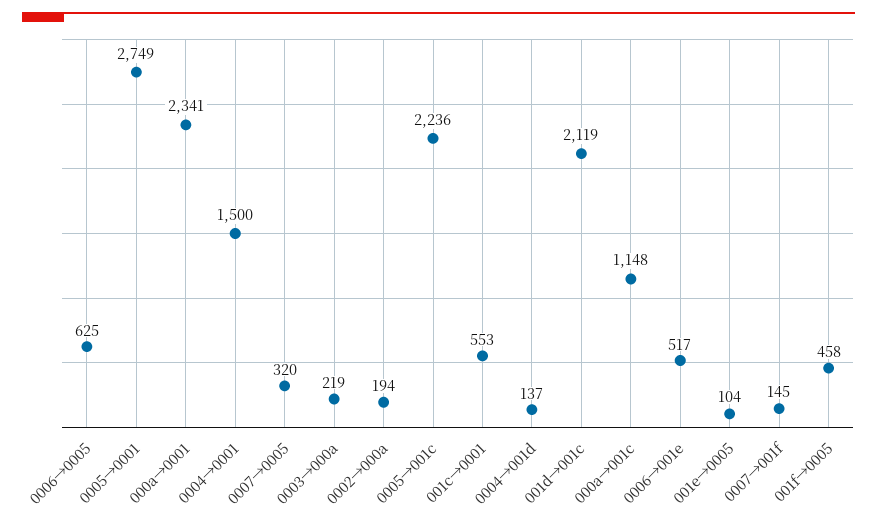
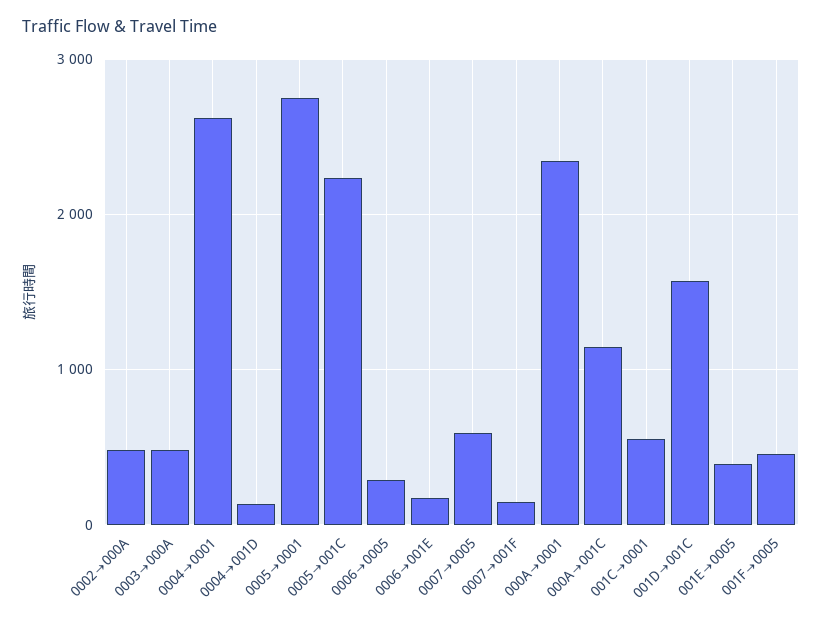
  {
-   "0006→0005": 625,
+   "0006→0005": 300,
    "0005→0001": 2749,
    "000a→0001": 2341,
-   "0004→0001": 1500,
+   "0004→0001": 2600,
-   "0007→0005": 320,
+   "0007→0005": 600,
-   "0003→000a": 219,
+   "0003→000a": 500,
-   "0002→000a": 194,
+   "0002→000a": 500,
    "0005→001c": 2236,
    "001c→0001": 553,
    "0004→001d": 137,
-   "001d→001c": 2119,
+   "001d→001c": 1600,
    "000a→001c": 1148,
-   "0006→001e": 517,
+   "0006→001e": 200,
-   "001e→0005": 104,
+   "001e→0005": 400,
    "0007→001f": 145,
    "001f→0005": 458
  }

